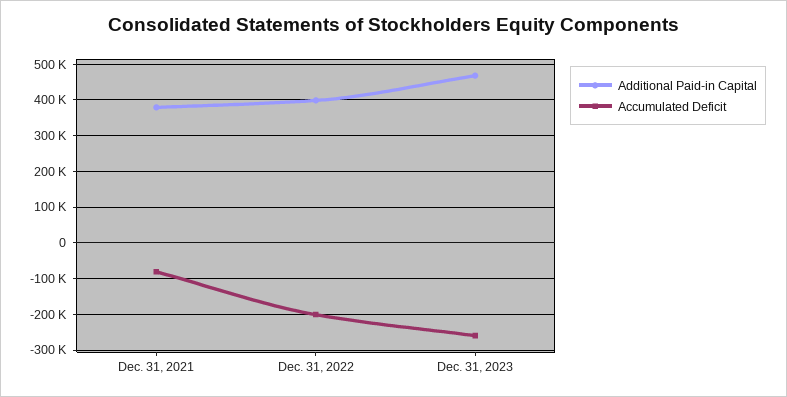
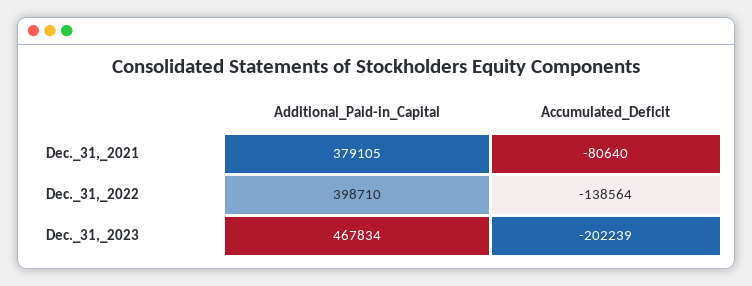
  {
    "Additional Paid-in Capital": {
      "Dec. 31, 2021": 379105,
      "Dec. 31, 2022": 398710,
      "Dec. 31, 2023": 467834
    },
    "Accumulated Deficit": {
      "Dec. 31, 2021": -80640,
-     "Dec. 31, 2022": -200000,
+     "Dec. 31, 2022": -138564,
-     "Dec. 31, 2023": -260000
+     "Dec. 31, 2023": -202239
    }
  }

